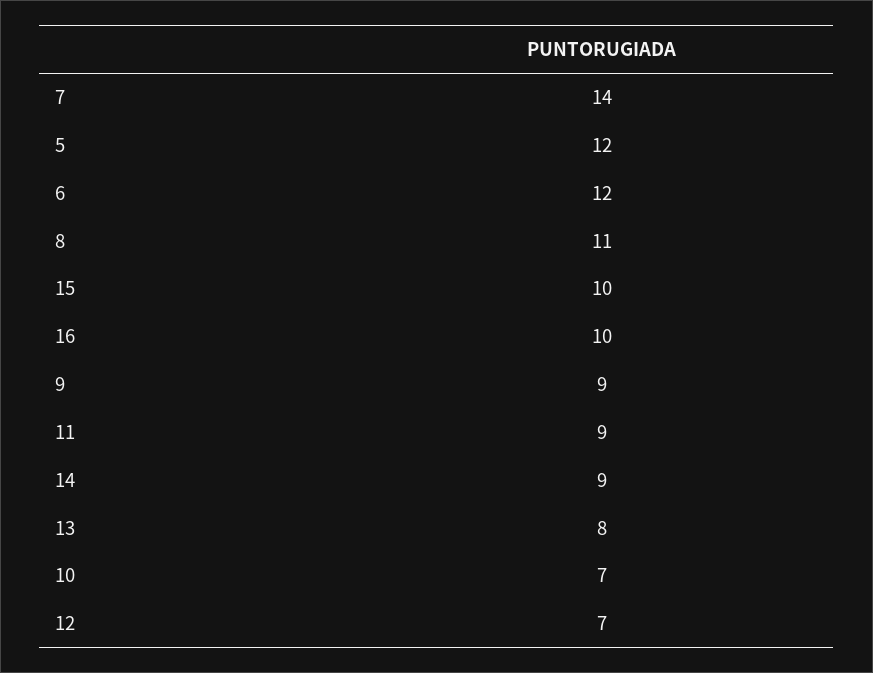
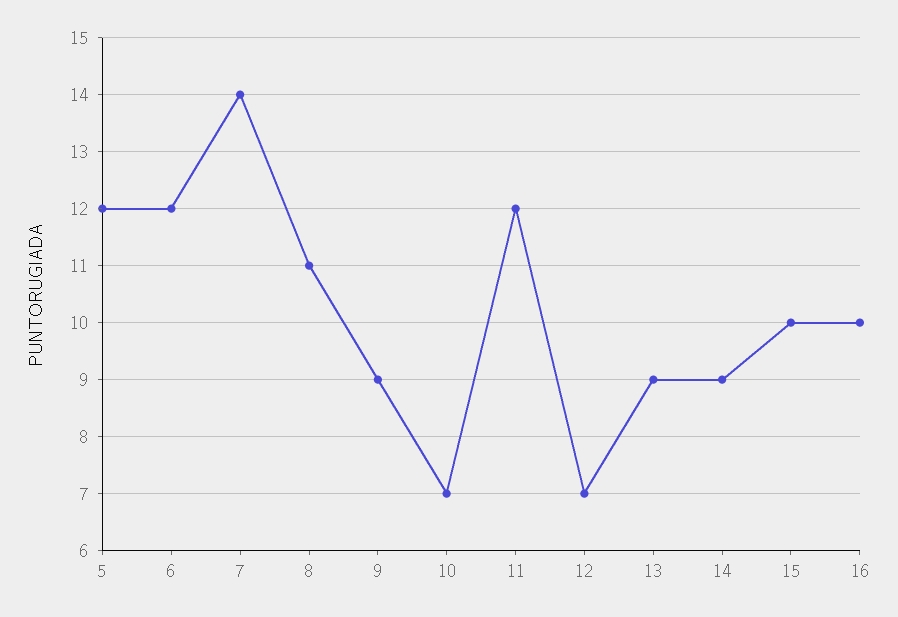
  {
    "7": 14,
    "5": 12,
    "6": 12,
    "8": 11,
    "15": 10,
    "16": 10,
    "9": 9,
-   "11": 9,
+   "11": 12,
    "14": 9,
-   "13": 8,
+   "13": 9,
    "10": 7,
    "12": 7
  }

